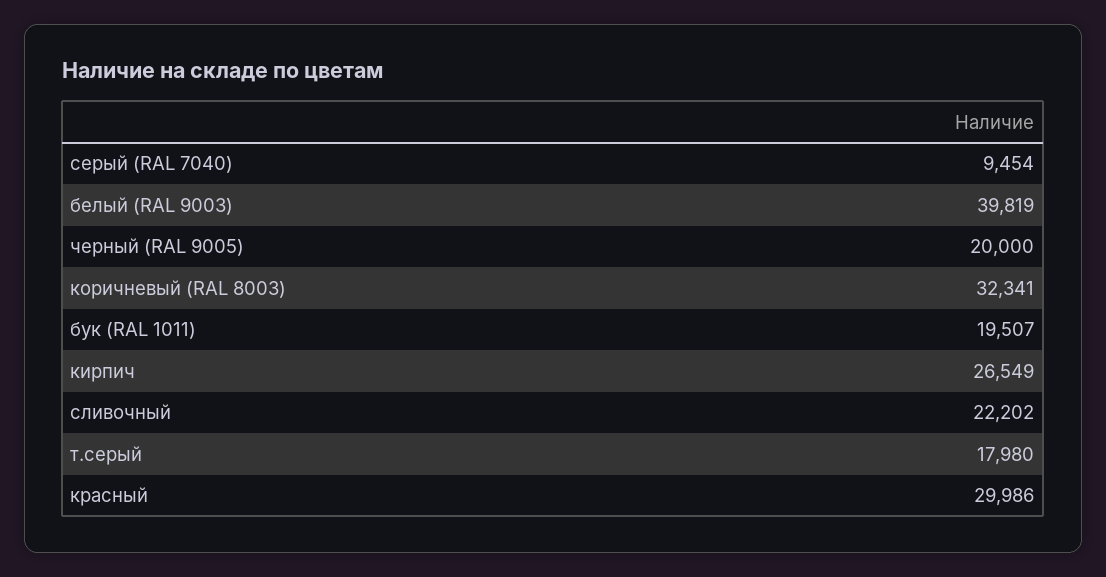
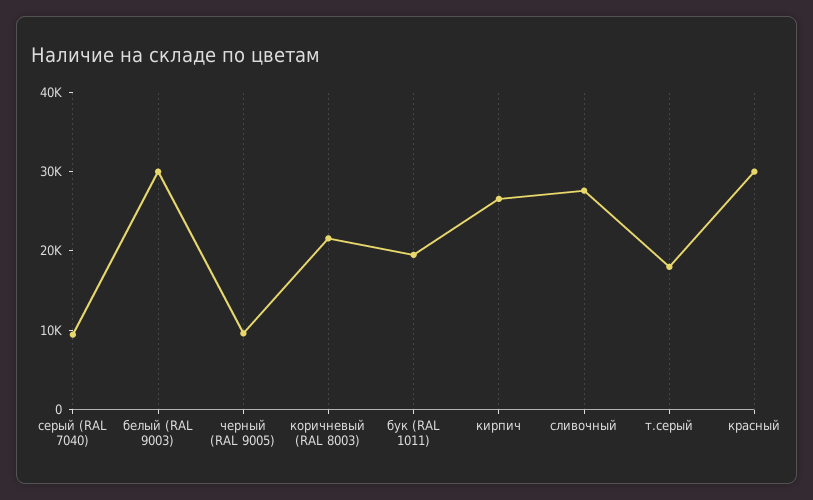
  {
    "серый (RAL 7040)": 9454,
-   "белый (RAL 9003)": 39819,
+   "белый (RAL 9003)": 30000,
-   "черный (RAL 9005)": 20000,
+   "черный (RAL 9005)": 10000,
-   "коричневый (RAL 8003)": 32341,
+   "коричневый (RAL 8003)": 22000,
    "бук (RAL 1011)": 19507,
    "кирпич": 26549,
-   "сливочный": 22202,
+   "сливочный": 28000,
    "т.серый": 17980,
    "красный": 29986
  }

